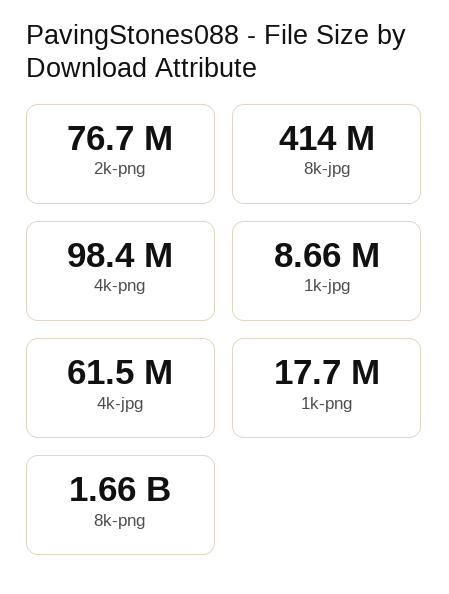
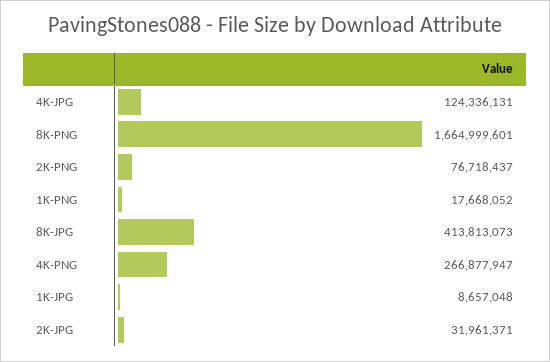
  {
    "2k-png": 76718437,
    "8k-jpg": 413813073,
-   "4k-png": 98400000,
+   "4k-png": 266877947,
    "1k-jpg": 8657048,
-   "4k-jpg": 61500000,
+   "4k-jpg": 124336131,
    "1k-png": 17668052,
-   "8k-png": 1664999601
+   "8k-png": 1664999601,
+   "2K-JPG": 31961371
  }

